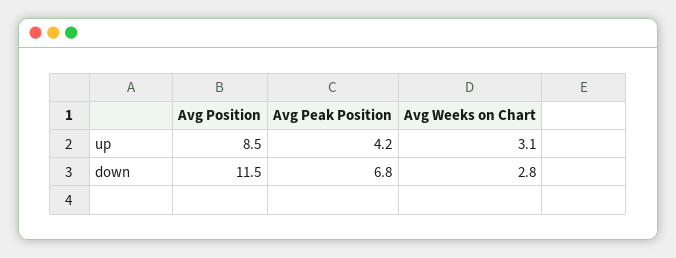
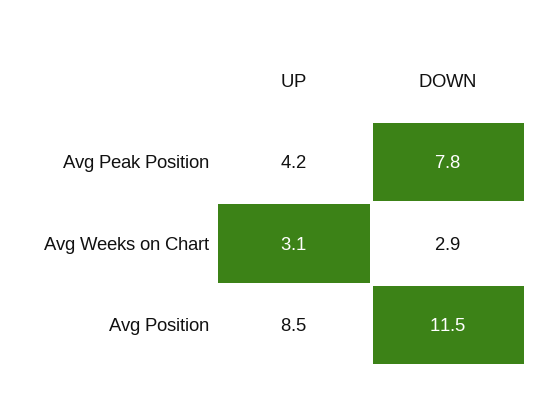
  {
    "Avg Position": {
      "up": 8.5,
      "down": 11.5
    },
    "Avg Peak Position": {
      "up": 4.2,
-     "down": 6.8
+     "down": 7.8
    },
    "Avg Weeks on Chart": {
      "up": 3.1,
-     "down": 2.8
+     "down": 2.9
    }
  }

